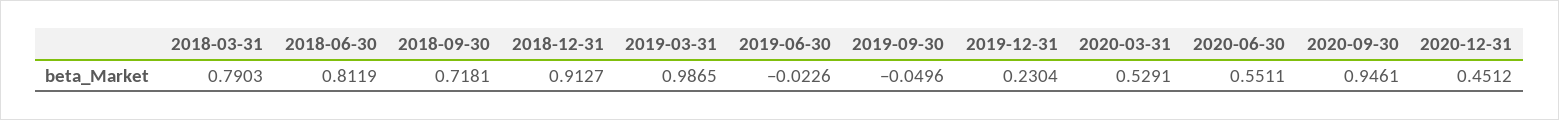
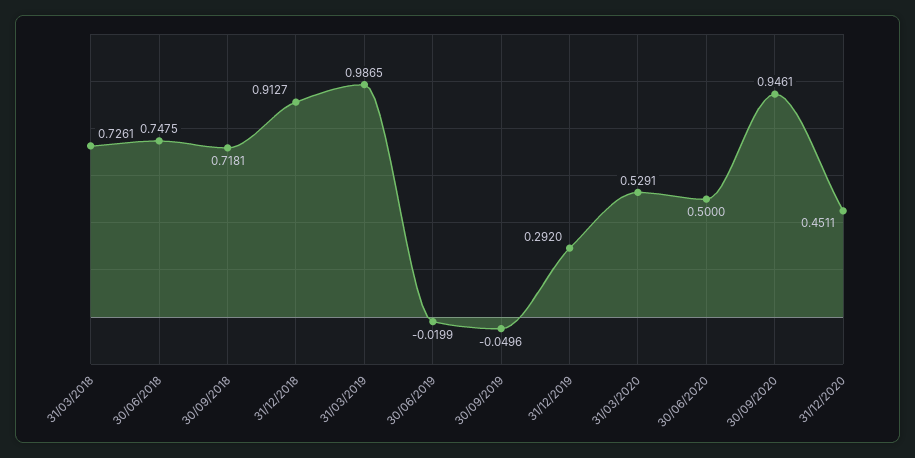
  {
-   "2018-03-31": 0.7903,
+   "2018-03-31": 0.7261,
-   "2018-06-30": 0.8119,
+   "2018-06-30": 0.7475,
    "2018-09-30": 0.7181,
    "2018-12-31": 0.9127,
    "2019-03-31": 0.9865,
-   "2019-06-30": -0.0226,
+   "2019-06-30": -0.0199,
    "2019-09-30": -0.0496,
-   "2019-12-31": 0.2304,
+   "2019-12-31": 0.292,
    "2020-03-31": 0.5291,
-   "2020-06-30": 0.5511,
+   "2020-06-30": 0.5,
    "2020-09-30": 0.9461,
-   "2020-12-31": 0.4512
+   "2020-12-31": 0.4511
  }

